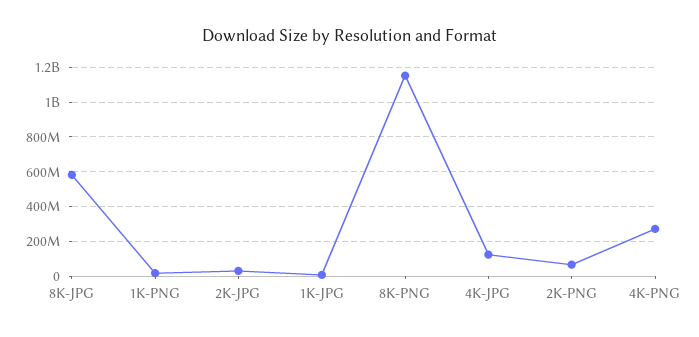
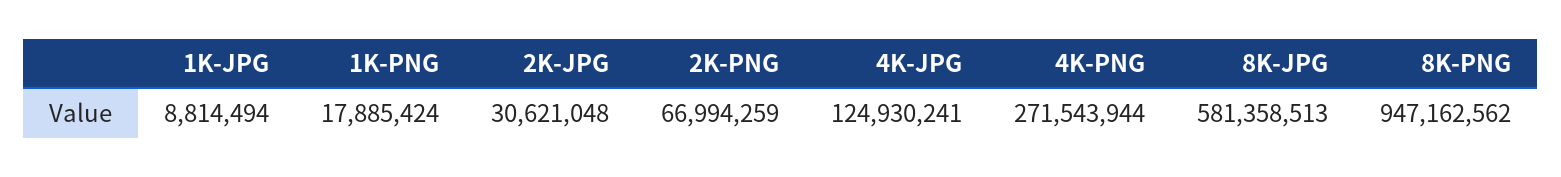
  {
    "8K-JPG": 581358513,
    "1K-PNG": 17885424,
    "2K-JPG": 30621048,
    "1K-JPG": 8814494,
-   "8K-PNG": 1150000000,
+   "8K-PNG": 947162562,
    "4K-JPG": 124930241,
    "2K-PNG": 66994259,
    "4K-PNG": 271543944
  }

